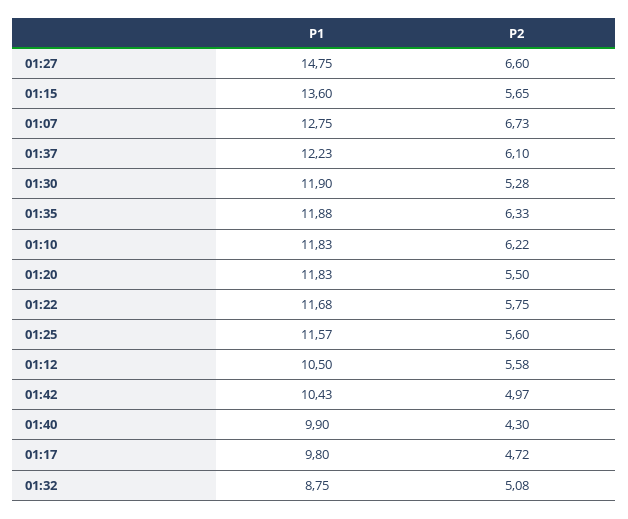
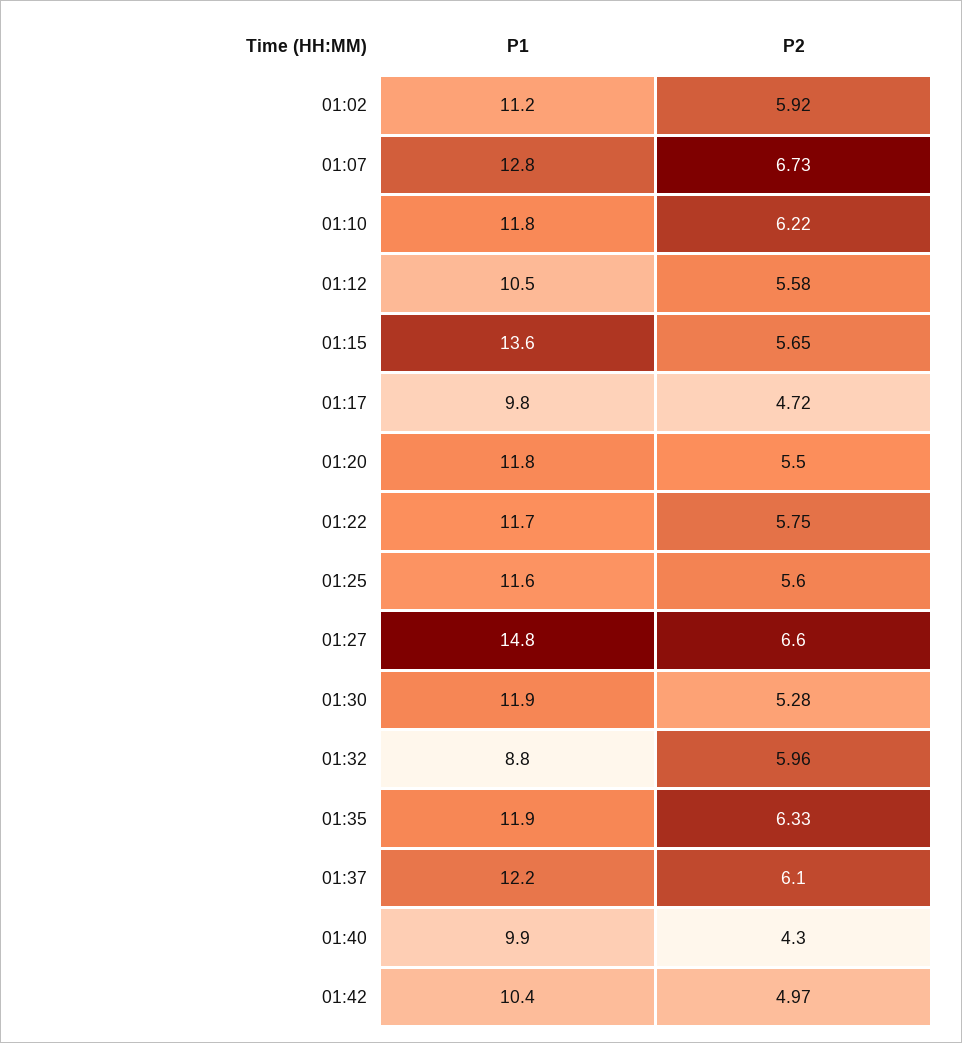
  {
    "P1": {
      "01:27": 14.75,
      "01:15": 13.6,
      "01:07": 12.75,
      "01:37": 12.23,
      "01:30": 11.9,
      "01:35": 11.88,
      "01:10": 11.83,
      "01:20": 11.83,
      "01:22": 11.68,
      "01:25": 11.57,
      "01:12": 10.5,
      "01:42": 10.43,
      "01:40": 9.9,
      "01:17": 9.8,
-     "01:32": 8.75
+     "01:32": 8.75,
+     "01:02": 11.2
    },
    "P2": {
      "01:27": 6.6,
      "01:15": 5.65,
      "01:07": 6.73,
      "01:37": 6.1,
      "01:30": 5.28,
      "01:35": 6.33,
      "01:10": 6.22,
      "01:20": 5.5,
      "01:22": 5.75,
      "01:25": 5.6,
      "01:12": 5.58,
      "01:42": 4.97,
      "01:40": 4.3,
      "01:17": 4.72,
-     "01:32": 5.08
+     "01:32": 5.96,
+     "01:02": 5.92
    }
  }

